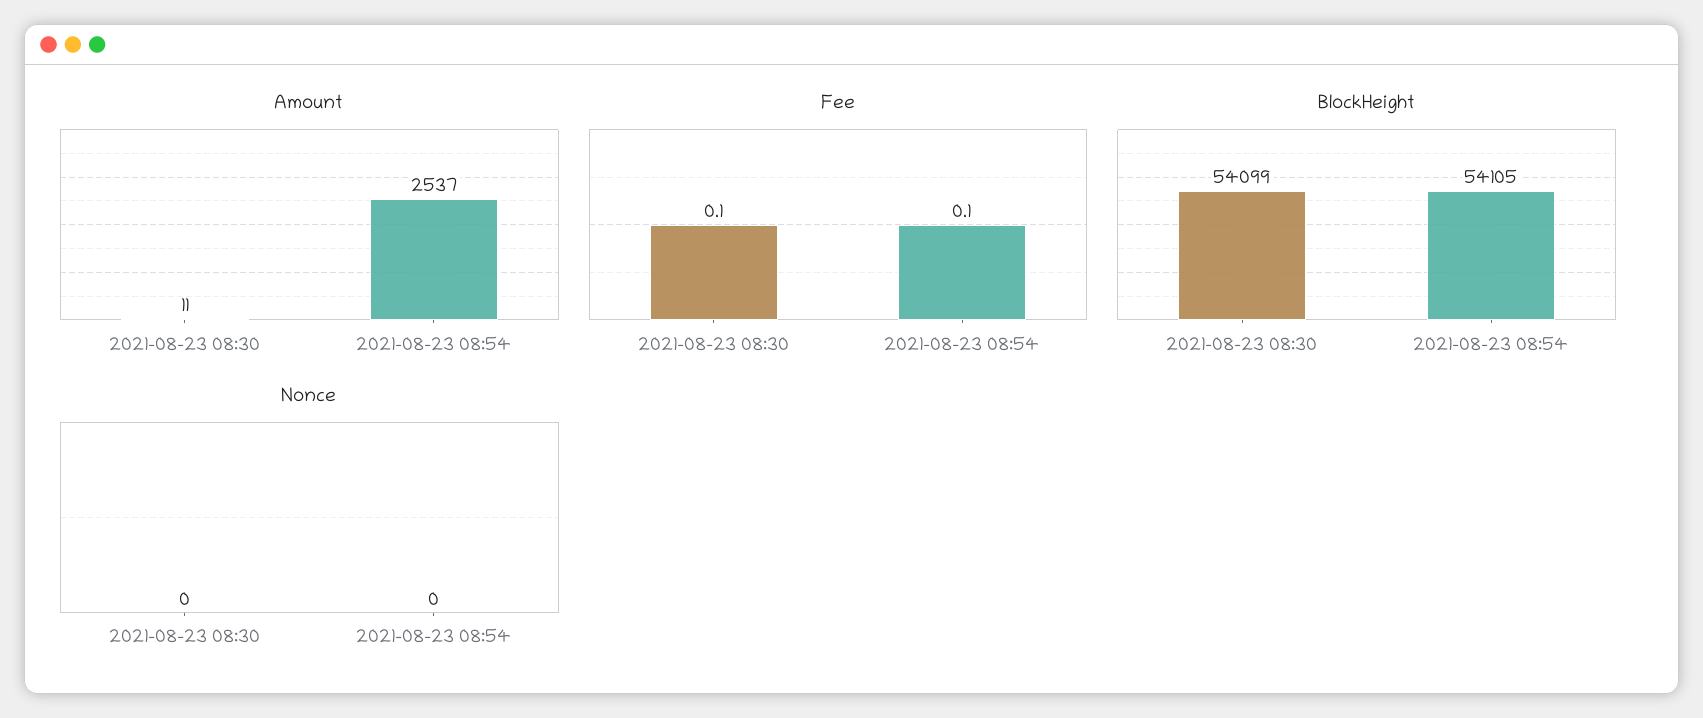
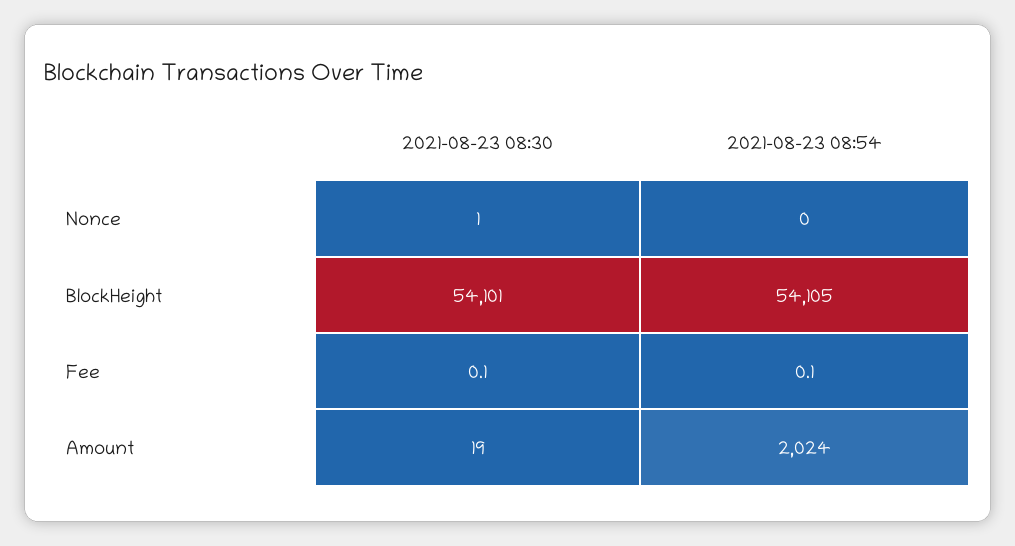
  {
    "Amount": {
-     "2021-08-23 08:30": 11,
+     "2021-08-23 08:30": 19,
-     "2021-08-23 08:54": 2537
+     "2021-08-23 08:54": 2024
    },
    "Fee": {
      "2021-08-23 08:30": 0.1,
      "2021-08-23 08:54": 0.1
    },
    "BlockHeight": {
-     "2021-08-23 08:30": 54099,
+     "2021-08-23 08:30": 54101,
      "2021-08-23 08:54": 54105
    },
    "Nonce": {
-     "2021-08-23 08:30": 0,
+     "2021-08-23 08:30": 1,
      "2021-08-23 08:54": 0
    }
  }

